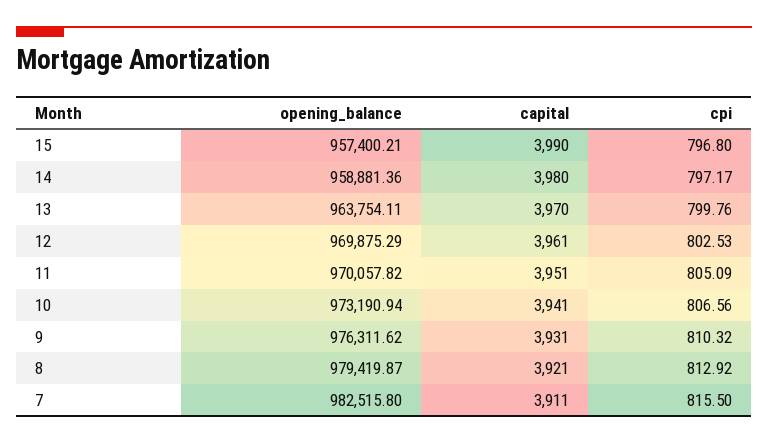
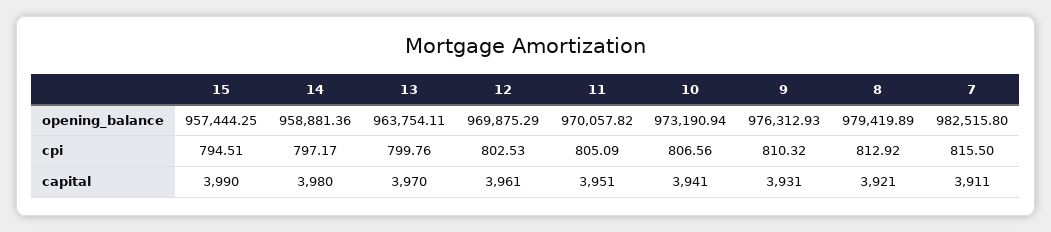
  {
    "opening_balance": {
-     "15": 957400.21,
+     "15": 957444.25,
      "14": 958881.36,
      "13": 963754.11,
      "12": 969875.29,
      "11": 970057.82,
      "10": 973190.94,
-     "9": 976311.62,
+     "9": 976312.93,
-     "8": 979419.87,
+     "8": 979419.89,
      "7": 982515.8
    },
    "capital": {
      "15": 3990,
      "14": 3980,
      "13": 3970,
      "12": 3961,
      "11": 3951,
      "10": 3941,
      "9": 3931,
      "8": 3921,
      "7": 3911
    },
    "cpi": {
-     "15": 796.8,
+     "15": 794.51,
      "14": 797.17,
      "13": 799.76,
      "12": 802.53,
      "11": 805.09,
      "10": 806.56,
      "9": 810.32,
      "8": 812.92,
      "7": 815.5
    }
  }

